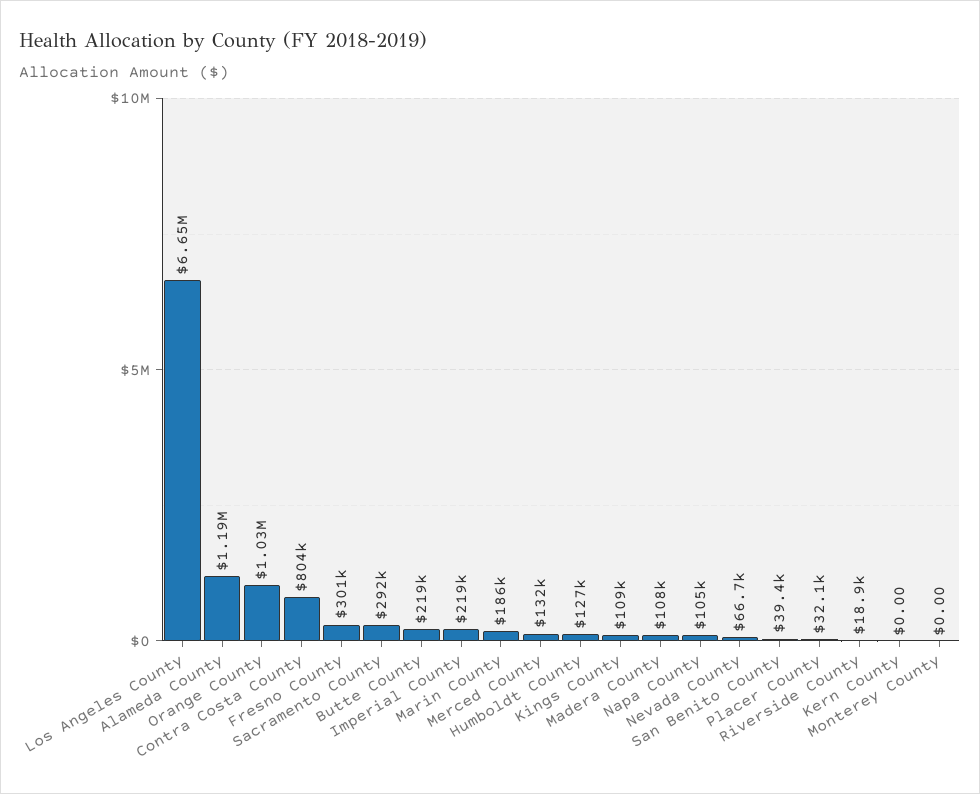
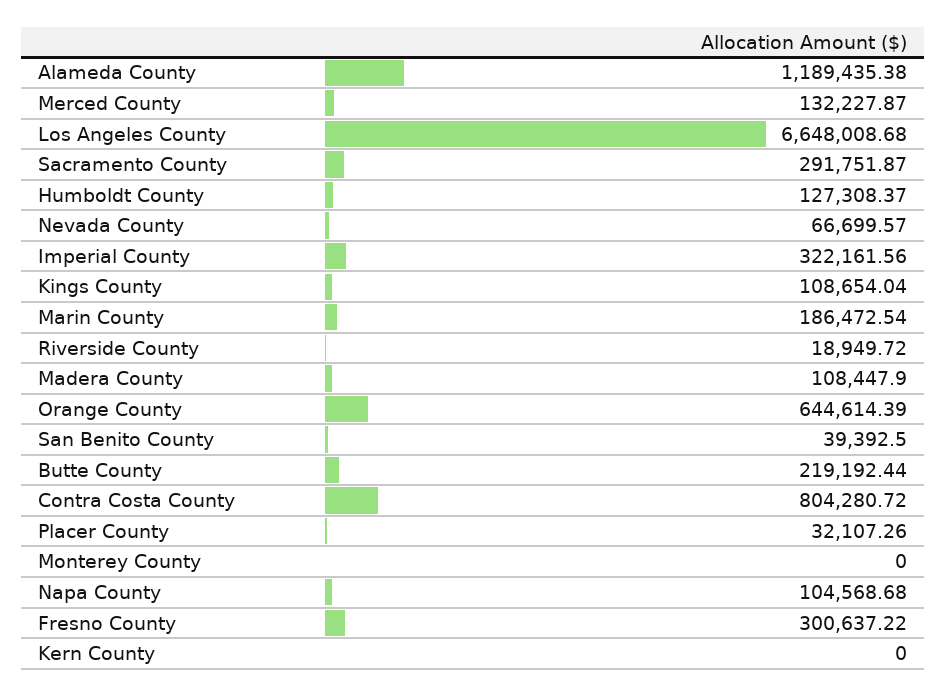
  {
    "Los Angeles County": 6648008.68,
    "Alameda County": 1189435.38,
-   "Orange County": 1030000,
+   "Orange County": 644614.39,
    "Contra Costa County": 804280.72,
    "Fresno County": 300637.22,
    "Sacramento County": 291751.87,
    "Butte County": 219192.44,
-   "Imperial County": 219000,
+   "Imperial County": 322161.56,
    "Marin County": 186472.54,
    "Merced County": 132227.87,
    "Humboldt County": 127308.37,
    "Kings County": 108654.04,
    "Madera County": 108447.9,
    "Napa County": 104568.68,
    "Nevada County": 66699.57,
    "San Benito County": 39392.5,
    "Placer County": 32107.26,
    "Riverside County": 18949.72,
    "Kern County": 0,
    "Monterey County": 0
  }

